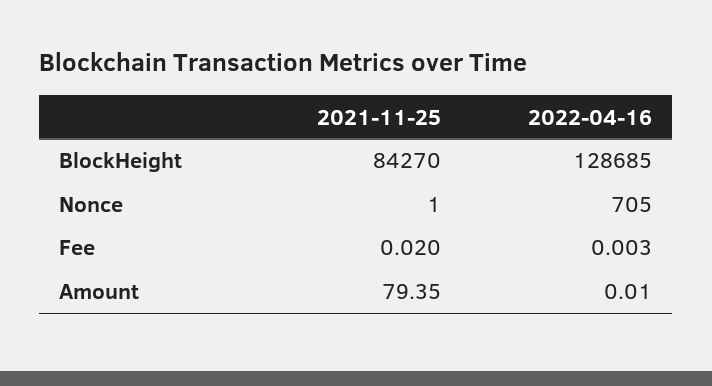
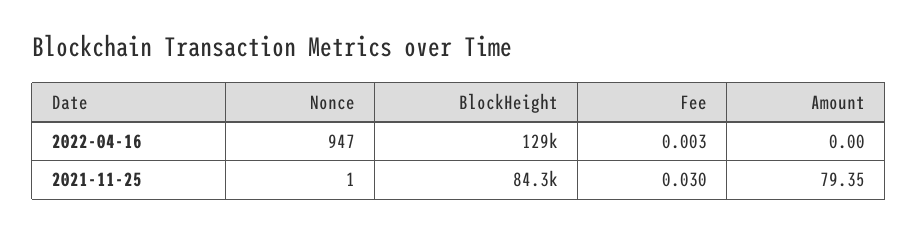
  {
    "2021-11-25": {
      "BlockHeight": 84270,
      "Nonce": 1,
-     "Fee": 0.02,
+     "Fee": 0.03,
      "Amount": 79.35
    },
    "2022-04-16": {
      "BlockHeight": 128685,
-     "Nonce": 705,
+     "Nonce": 947,
      "Fee": 0.003,
-     "Amount": 0.01
+     "Amount": 0
    }
  }

